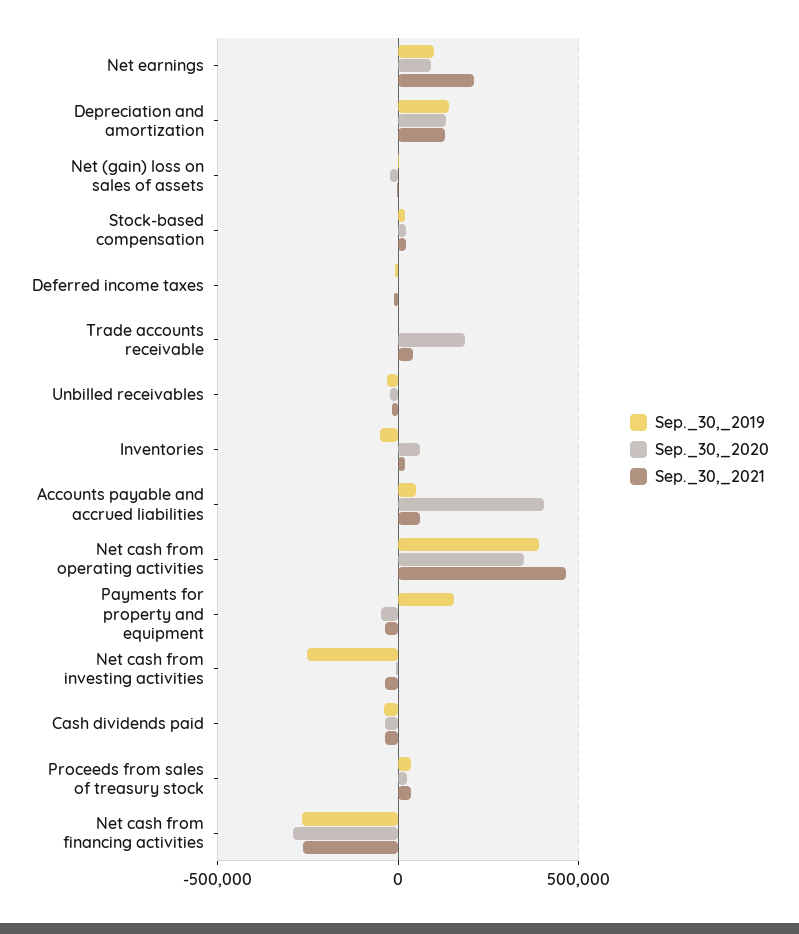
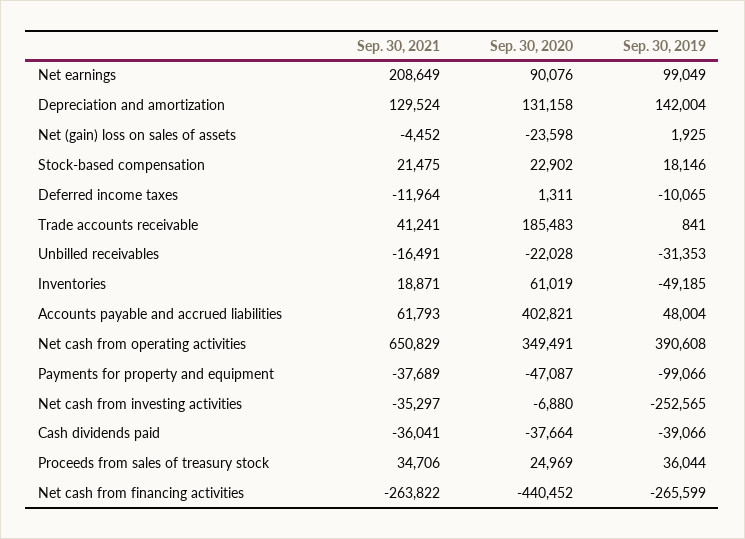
  {
    "Sep._30,_2019": {
      "Net earnings": 99049,
      "Depreciation and amortization": 142004,
      "Net (gain) loss on sales of assets": 1925,
      "Stock-based compensation": 18146,
      "Deferred income taxes": -10065,
      "Trade accounts receivable": 841,
      "Unbilled receivables": -31353,
      "Inventories": -49185,
      "Accounts payable and accrued liabilities": 48004,
      "Net cash from operating activities": 390608,
-     "Payments for property and equipment": 150000,
+     "Payments for property and equipment": -99066,
      "Net cash from investing activities": -252565,
      "Cash dividends paid": -39066,
      "Proceeds from sales of treasury stock": 36044,
      "Net cash from financing activities": -265599
    },
    "Sep._30,_2020": {
      "Net earnings": 90076,
      "Depreciation and amortization": 131158,
      "Net (gain) loss on sales of assets": -23598,
      "Stock-based compensation": 22902,
      "Deferred income taxes": 1311,
      "Trade accounts receivable": 185483,
      "Unbilled receivables": -22028,
      "Inventories": 61019,
      "Accounts payable and accrued liabilities": 402821,
      "Net cash from operating activities": 349491,
      "Payments for property and equipment": -47087,
      "Net cash from investing activities": -6880,
      "Cash dividends paid": -37664,
      "Proceeds from sales of treasury stock": 24969,
-     "Net cash from financing activities": -300000
+     "Net cash from financing activities": -440452
    },
    "Sep._30,_2021": {
      "Net earnings": 208649,
      "Depreciation and amortization": 129524,
      "Net (gain) loss on sales of assets": -4452,
      "Stock-based compensation": 21475,
      "Deferred income taxes": -11964,
      "Trade accounts receivable": 41241,
      "Unbilled receivables": -16491,
      "Inventories": 18871,
      "Accounts payable and accrued liabilities": 61793,
-     "Net cash from operating activities": 450000,
+     "Net cash from operating activities": 650829,
      "Payments for property and equipment": -37689,
      "Net cash from investing activities": -35297,
      "Cash dividends paid": -36041,
      "Proceeds from sales of treasury stock": 34706,
      "Net cash from financing activities": -263822
    }
  }

